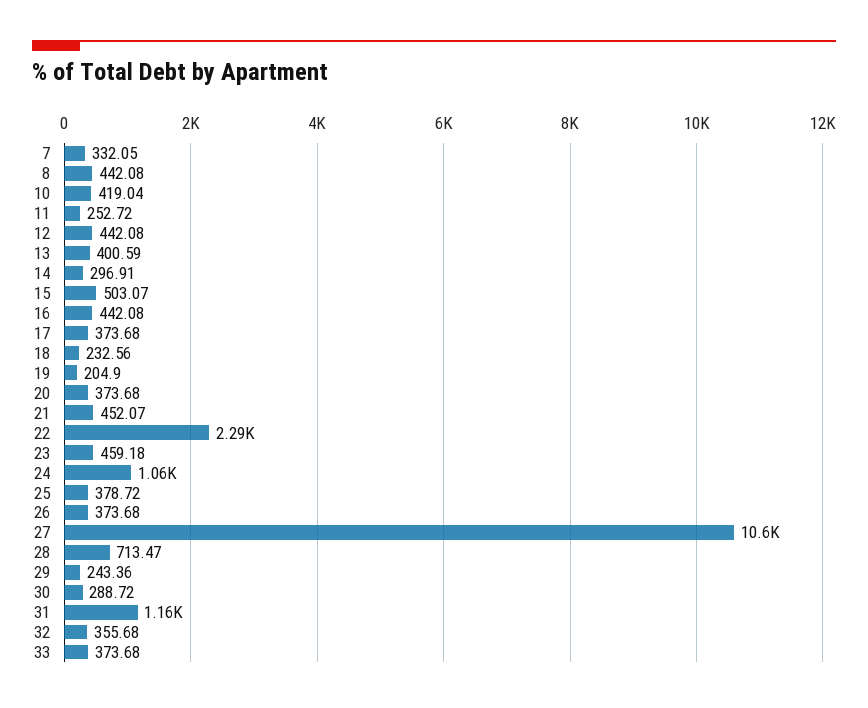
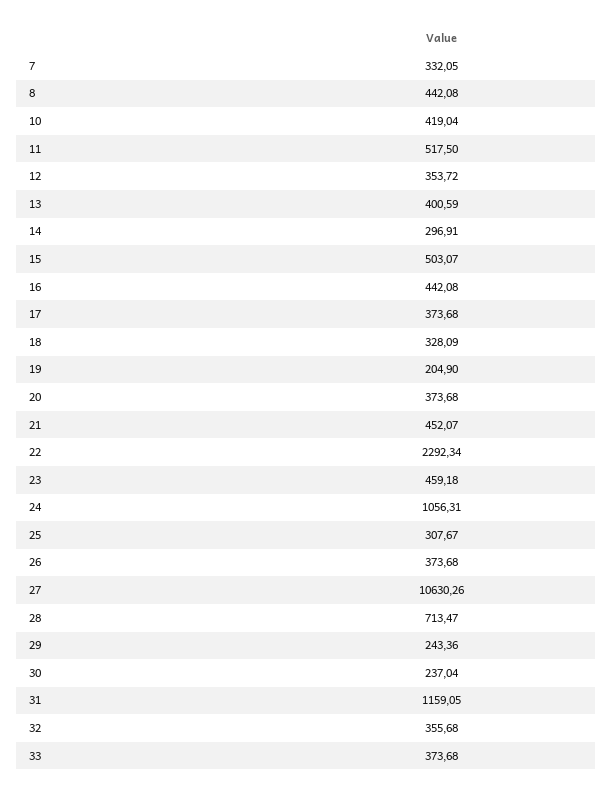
  {
    "7": 332.05,
    "8": 442.08,
    "10": 419.04,
-   "11": 252.72,
+   "11": 517.5,
-   "12": 442.08,
+   "12": 353.72,
    "13": 400.59,
    "14": 296.91,
    "15": 503.07,
    "16": 442.08,
    "17": 373.68,
-   "18": 232.56,
+   "18": 328.09,
    "19": 204.9,
    "20": 373.68,
    "21": 452.07,
    "22": 2292.34,
    "23": 459.18,
    "24": 1056.31,
-   "25": 378.72,
+   "25": 307.67,
    "26": 373.68,
    "27": 10630.26,
    "28": 713.47,
    "29": 243.36,
-   "30": 288.72,
+   "30": 237.04,
    "31": 1159.05,
    "32": 355.68,
    "33": 373.68
  }

